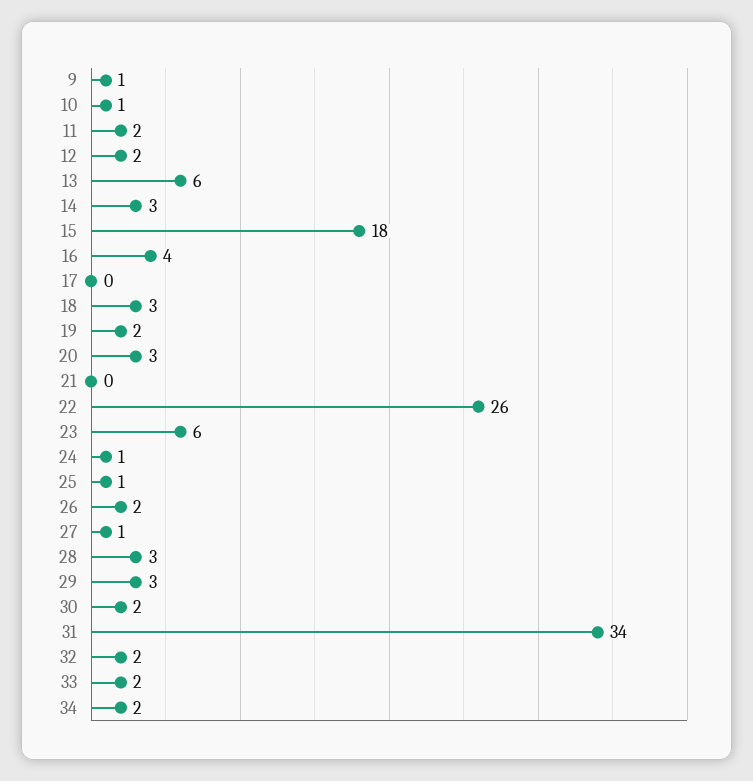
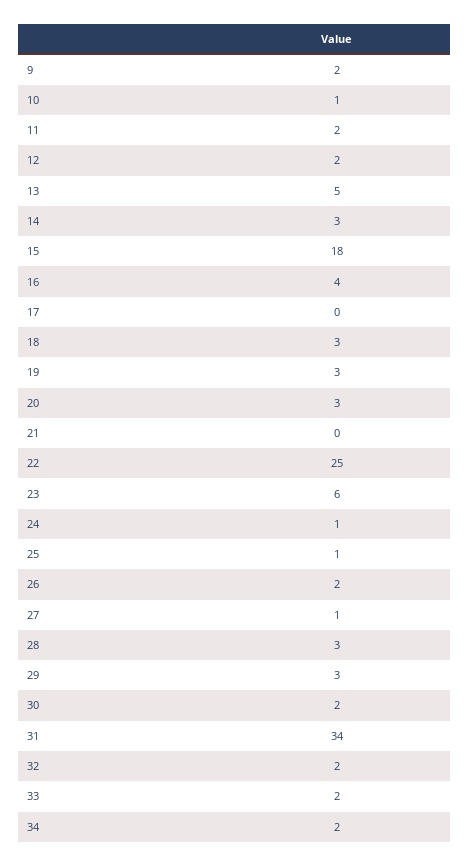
  {
-   "9": 1,
+   "9": 2,
    "10": 1,
    "11": 2,
    "12": 2,
-   "13": 6,
+   "13": 5,
    "14": 3,
    "15": 18,
    "16": 4,
    "17": 0,
    "18": 3,
-   "19": 2,
+   "19": 3,
    "20": 3,
    "21": 0,
-   "22": 26,
+   "22": 25,
    "23": 6,
    "24": 1,
    "25": 1,
    "26": 2,
    "27": 1,
    "28": 3,
    "29": 3,
    "30": 2,
    "31": 34,
    "32": 2,
    "33": 2,
    "34": 2
  }

